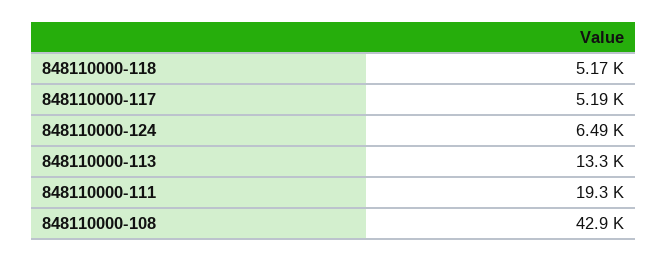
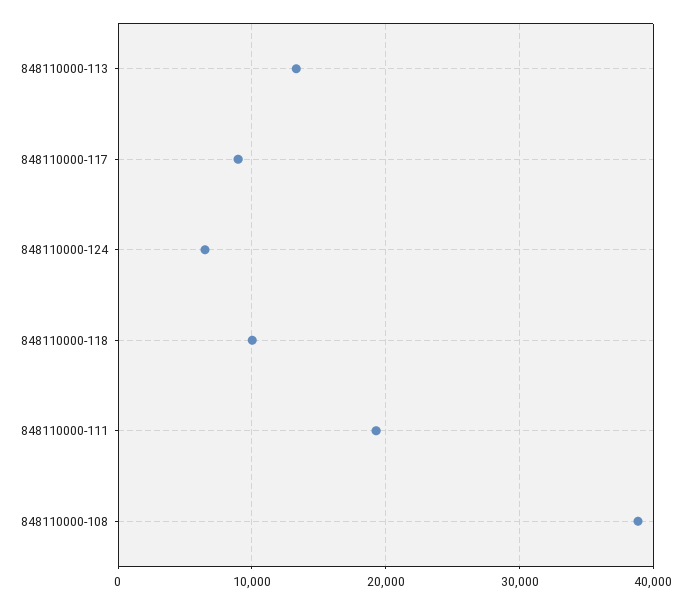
  {
-   "848110000-118": 5170,
+   "848110000-118": 10000,
-   "848110000-117": 5190,
+   "848110000-117": 9000,
    "848110000-124": 6490,
    "848110000-113": 13300,
    "848110000-111": 19300,
-   "848110000-108": 42900
+   "848110000-108": 39000
  }

